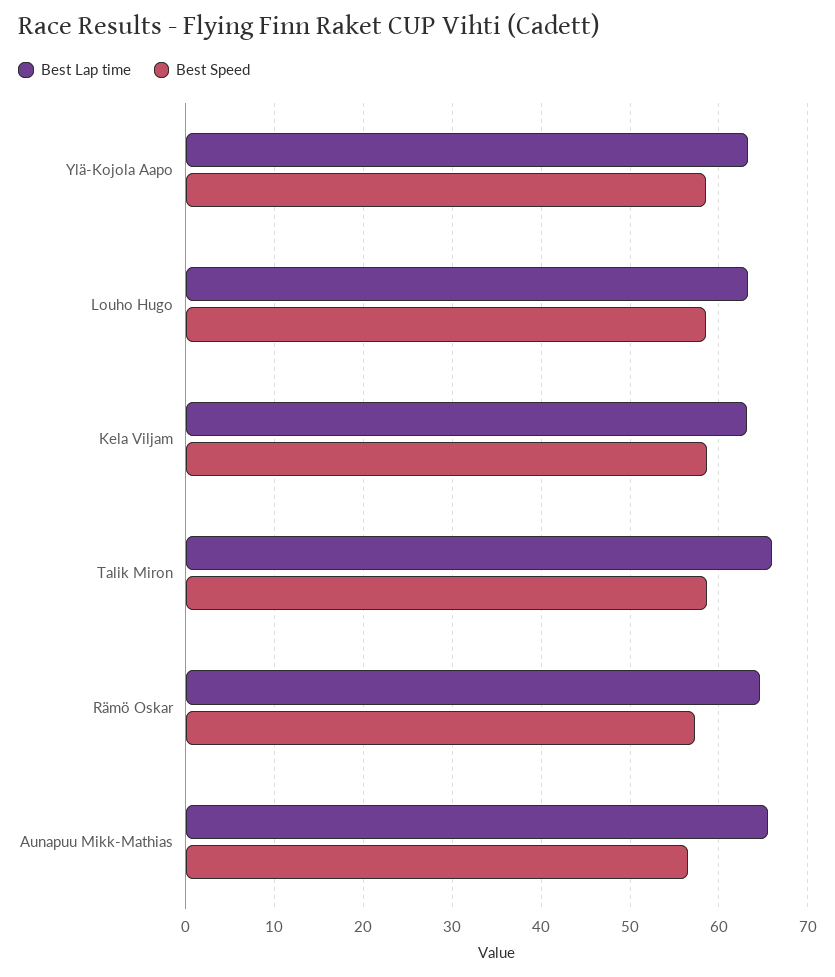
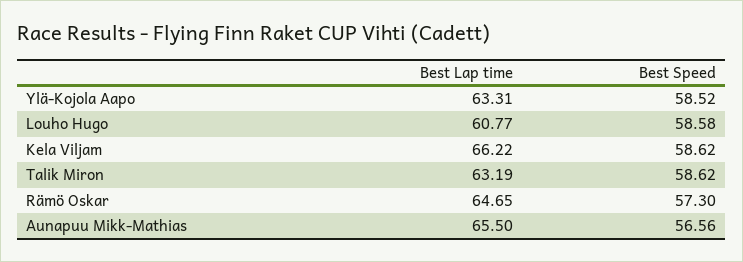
  {
    "Best Lap time": {
      "Ylä-Kojola Aapo": 63.31,
-     "Louho Hugo": 63,
+     "Louho Hugo": 60.77,
-     "Kela Viljam": 63,
+     "Kela Viljam": 66.22,
-     "Talik Miron": 66,
+     "Talik Miron": 63.19,
      "Rämö Oskar": 64.65,
      "Aunapuu Mikk-Mathias": 65.5
    },
    "Best Speed": {
      "Ylä-Kojola Aapo": 58.52,
      "Louho Hugo": 58.58,
      "Kela Viljam": 58.62,
      "Talik Miron": 58.62,
      "Rämö Oskar": 57.3,
      "Aunapuu Mikk-Mathias": 56.56
    }
  }

